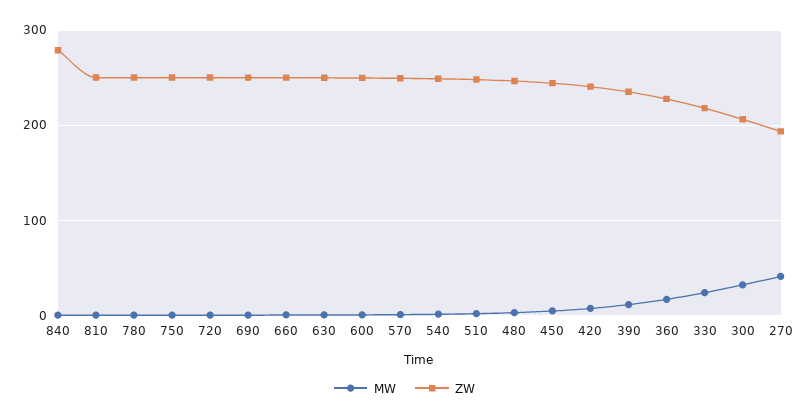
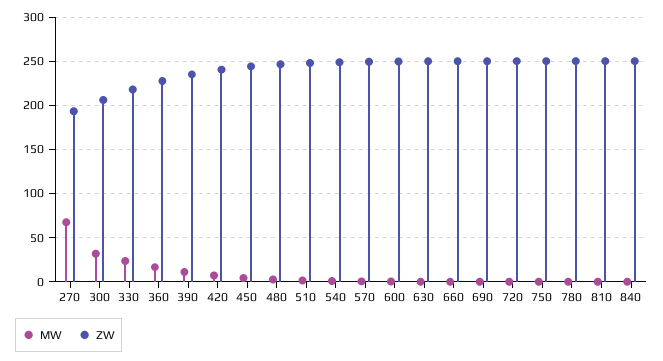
  {
    "MW": {
      "840": 0,
      "810": 0,
      "780": 0,
      "750": 0,
      "720": 0,
      "690": 0,
      "660": 0,
      "630": 0,
      "600": 0,
      "570": 0,
      "540": 0,
      "510": 0,
      "480": 0,
      "450": 0,
      "420": 10,
      "390": 10,
      "360": 20,
      "330": 20,
      "300": 30,
-     "270": 40
+     "270": 70
    },
    "ZW": {
-     "840": 280,
+     "840": 250,
      "810": 250,
      "780": 250,
      "750": 250,
      "720": 250,
      "690": 250,
      "660": 250,
      "630": 250,
      "600": 250,
      "570": 250,
      "540": 250,
      "510": 250,
      "480": 250,
      "450": 240,
      "420": 240,
      "390": 240,
      "360": 230,
      "330": 220,
      "300": 210,
      "270": 190
    }
  }

